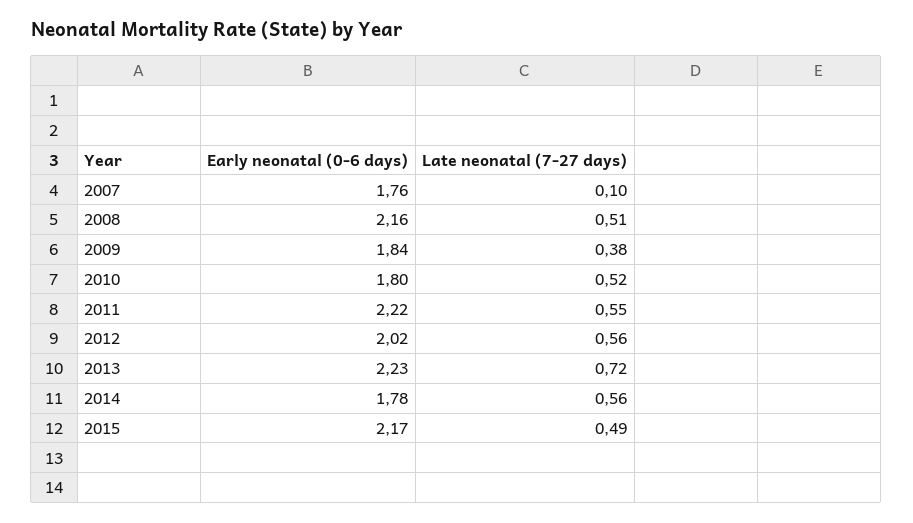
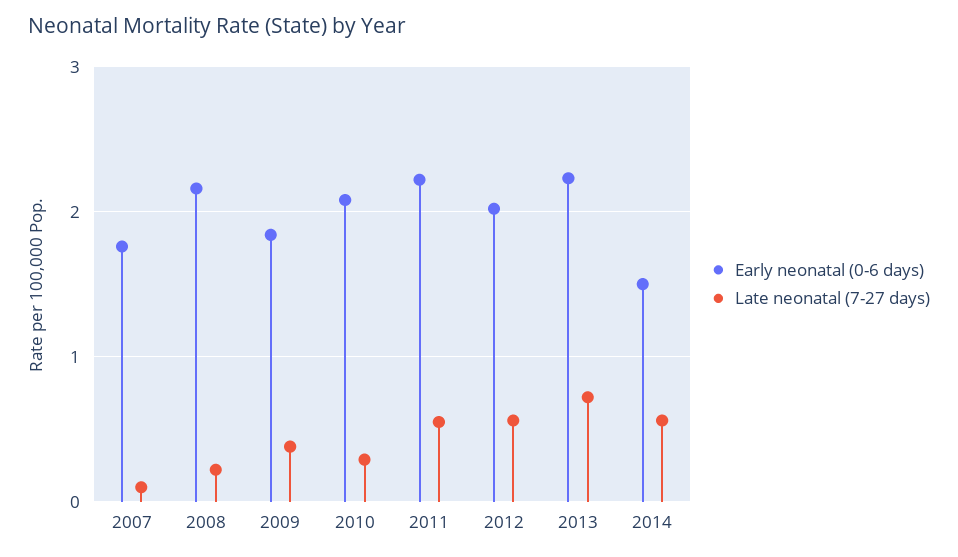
  {
    "Early neonatal (0-6 days)": {
      "2007": 1.76,
      "2008": 2.16,
      "2009": 1.84,
-     "2010": 1.8,
+     "2010": 2.1,
      "2011": 2.22,
      "2012": 2.02,
      "2013": 2.23,
-     "2014": 1.78,
+     "2014": 1.5
-     "2015": 2.17
    },
    "Late neonatal (7-27 days)": {
      "2007": 0.1,
-     "2008": 0.51,
+     "2008": 0.2,
      "2009": 0.38,
-     "2010": 0.52,
+     "2010": 0.3,
      "2011": 0.55,
      "2012": 0.56,
      "2013": 0.72,
-     "2014": 0.56,
+     "2014": 0.56
-     "2015": 0.49
    }
  }

